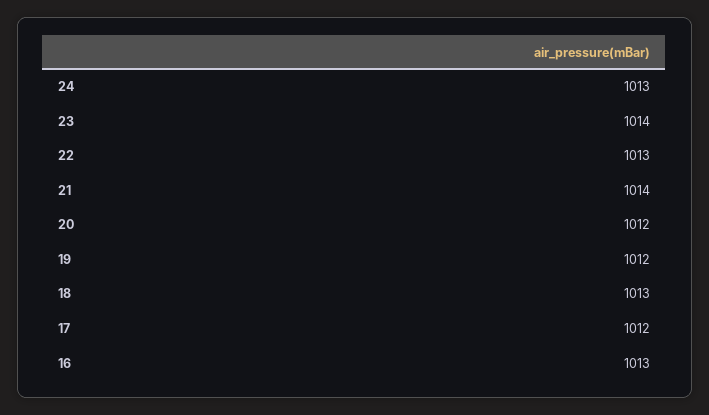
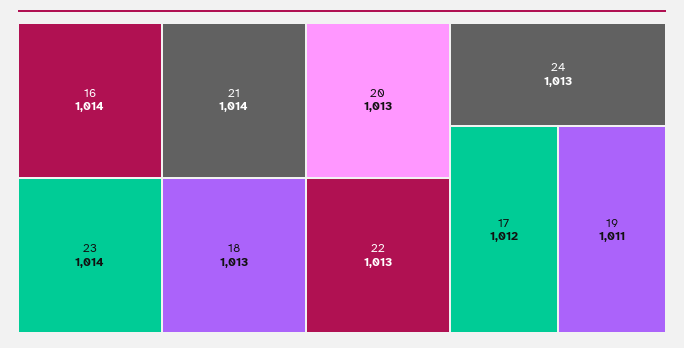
  {
    "24": 1013,
    "23": 1014,
    "22": 1013,
    "21": 1014,
-   "20": 1012,
+   "20": 1013,
-   "19": 1012,
+   "19": 1011,
    "18": 1013,
    "17": 1012,
-   "16": 1013
+   "16": 1014
  }

